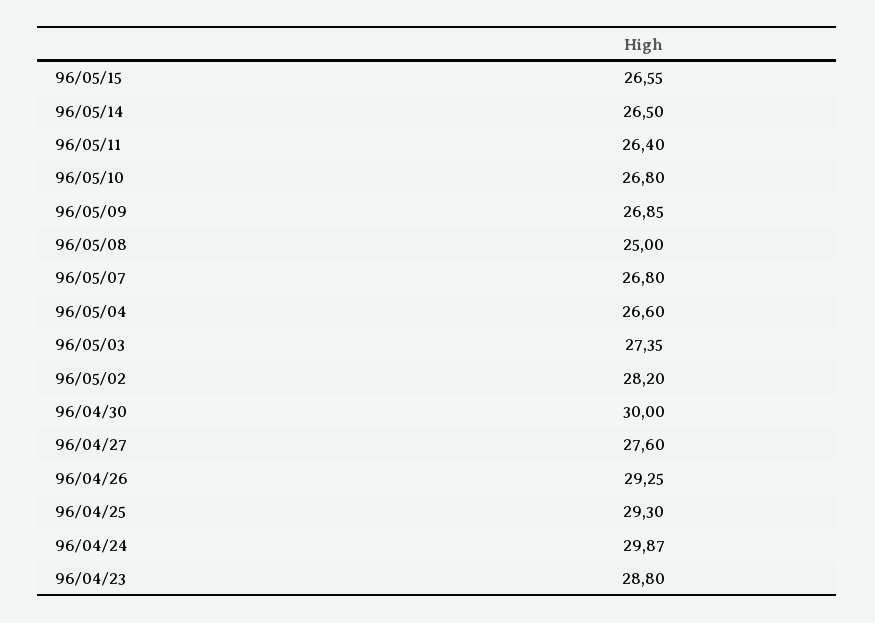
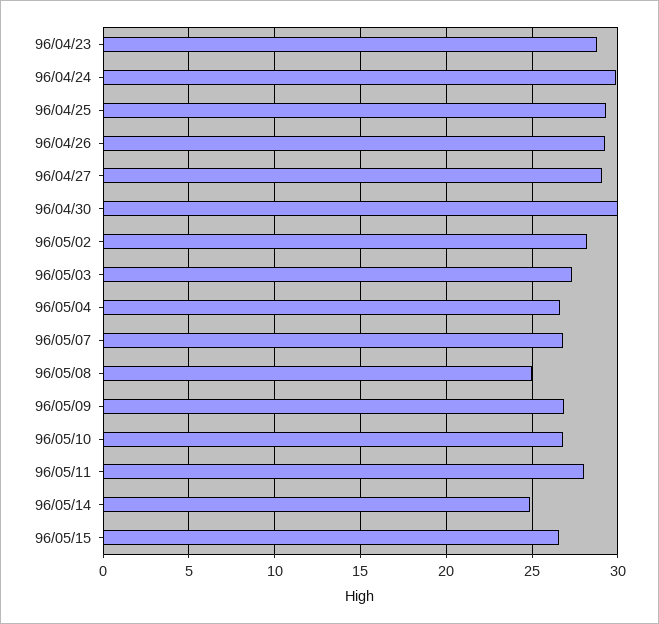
  {
    "96/05/15": 26.55,
-   "96/05/14": 26.5,
+   "96/05/14": 25,
-   "96/05/11": 26.4,
+   "96/05/11": 28,
    "96/05/10": 26.8,
    "96/05/09": 26.85,
    "96/05/08": 25,
    "96/05/07": 26.8,
    "96/05/04": 26.6,
    "96/05/03": 27.35,
    "96/05/02": 28.2,
    "96/04/30": 30,
-   "96/04/27": 27.6,
+   "96/04/27": 29,
    "96/04/26": 29.25,
    "96/04/25": 29.3,
    "96/04/24": 29.87,
    "96/04/23": 28.8
  }

